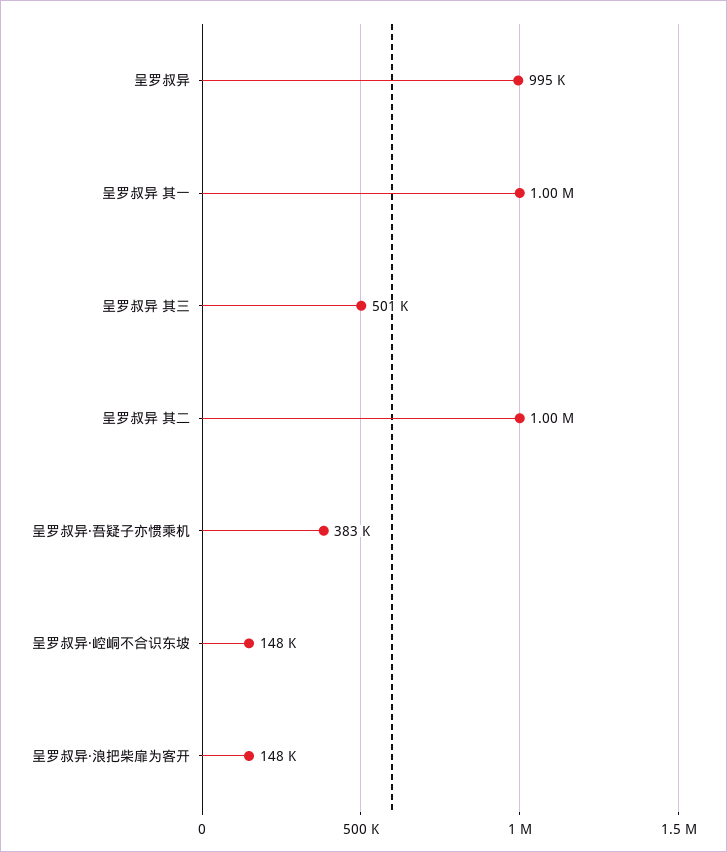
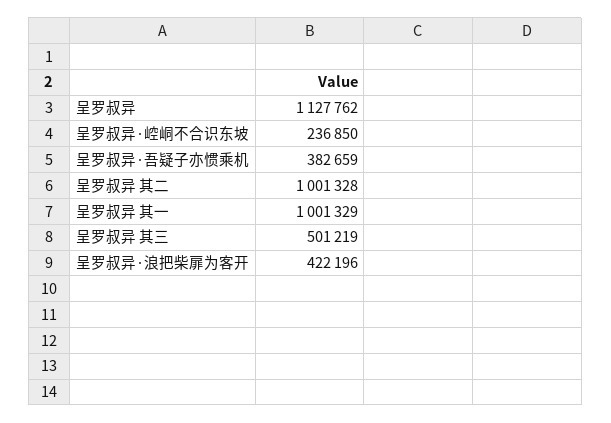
  {
-   "呈罗叔异": 995000,
+   "呈罗叔异": 1127762,
    "呈罗叔异 其一": 1001329,
    "呈罗叔异 其三": 501219,
    "呈罗叔异 其二": 1001328,
    "呈罗叔异·吾疑子亦惯乘机": 382659,
-   "呈罗叔异·崆峒不合识东坡": 148000,
+   "呈罗叔异·崆峒不合识东坡": 236850,
-   "呈罗叔异·浪把柴扉为客开": 148000
+   "呈罗叔异·浪把柴扉为客开": 422196
  }

